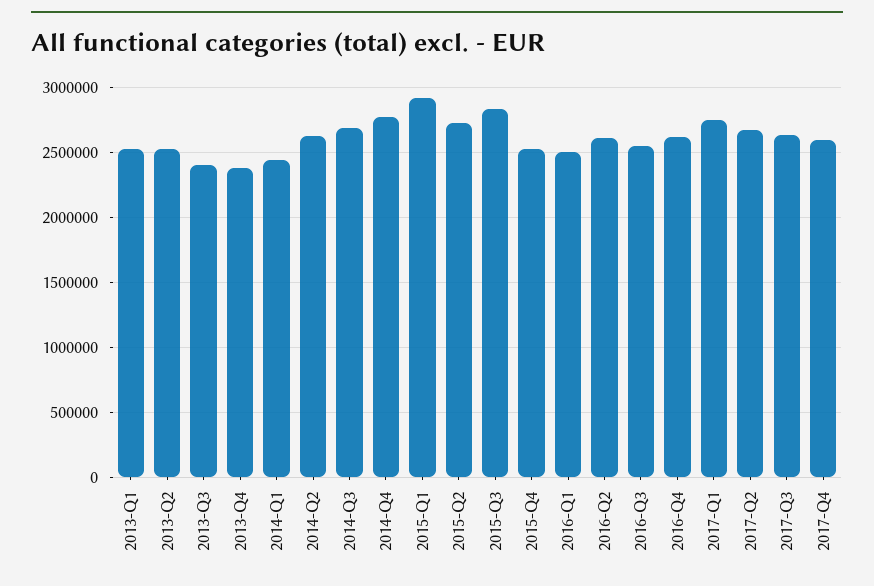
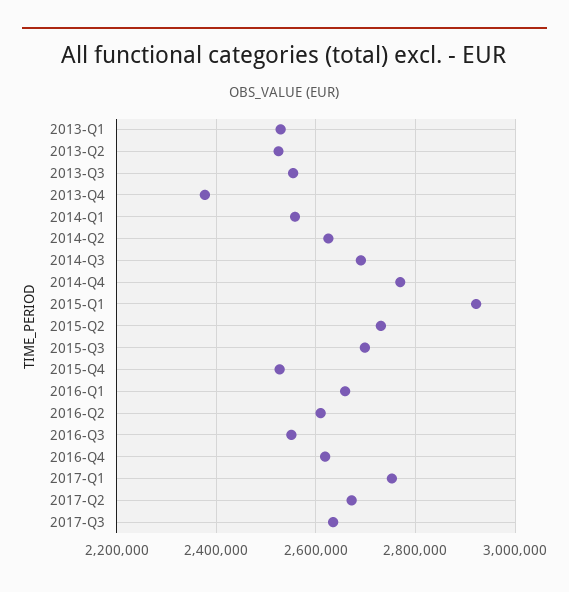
  {
    "2013-Q1": 2520000,
    "2013-Q2": 2520000,
-   "2013-Q3": 2400000,
+   "2013-Q3": 2560000,
    "2013-Q4": 2380000,
-   "2014-Q1": 2450000,
+   "2014-Q1": 2560000,
    "2014-Q2": 2620000,
    "2014-Q3": 2700000,
    "2014-Q4": 2760000,
    "2015-Q1": 2920000,
    "2015-Q2": 2740000,
-   "2015-Q3": 2850000,
+   "2015-Q3": 2700000,
    "2015-Q4": 2520000,
-   "2016-Q1": 2500000,
+   "2016-Q1": 2660000,
    "2016-Q2": 2600000,
    "2016-Q3": 2560000,
    "2016-Q4": 2620000,
    "2017-Q1": 2760000,
    "2017-Q2": 2680000,
-   "2017-Q3": 2640000,
+   "2017-Q3": 2640000
-   "2017-Q4": 2600000
  }

